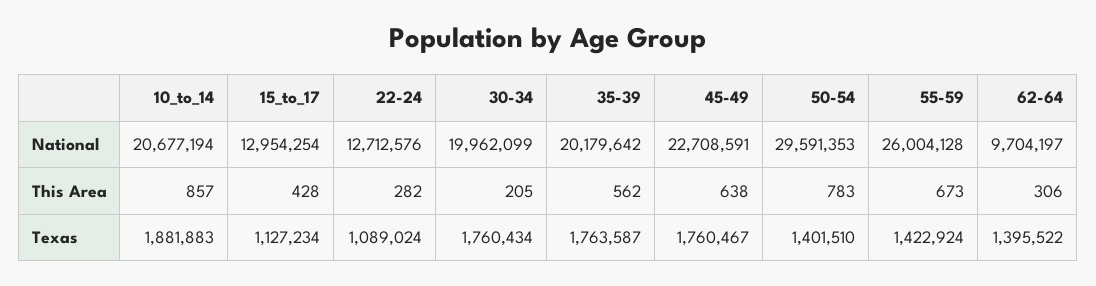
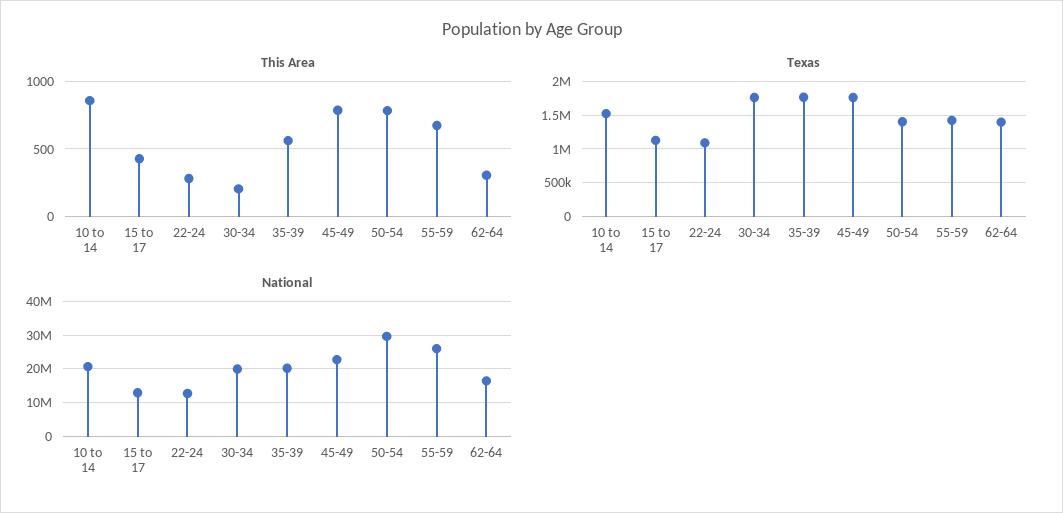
  {
    "National": {
      "10_to_14": 20677194,
      "15_to_17": 12954254,
      "22-24": 12712576,
      "30-34": 19962099,
      "35-39": 20179642,
      "45-49": 22708591,
      "50-54": 29591353,
      "55-59": 26004128,
-     "62-64": 9704197
+     "62-64": 16000000
    },
    "This Area": {
      "10_to_14": 857,
      "15_to_17": 428,
      "22-24": 282,
      "30-34": 205,
      "35-39": 562,
-     "45-49": 638,
+     "45-49": 800,
      "50-54": 783,
      "55-59": 673,
      "62-64": 306
    },
    "Texas": {
-     "10_to_14": 1881883,
+     "10_to_14": 1500000,
      "15_to_17": 1127234,
      "22-24": 1089024,
      "30-34": 1760434,
      "35-39": 1763587,
      "45-49": 1760467,
      "50-54": 1401510,
      "55-59": 1422924,
      "62-64": 1395522
    }
  }

